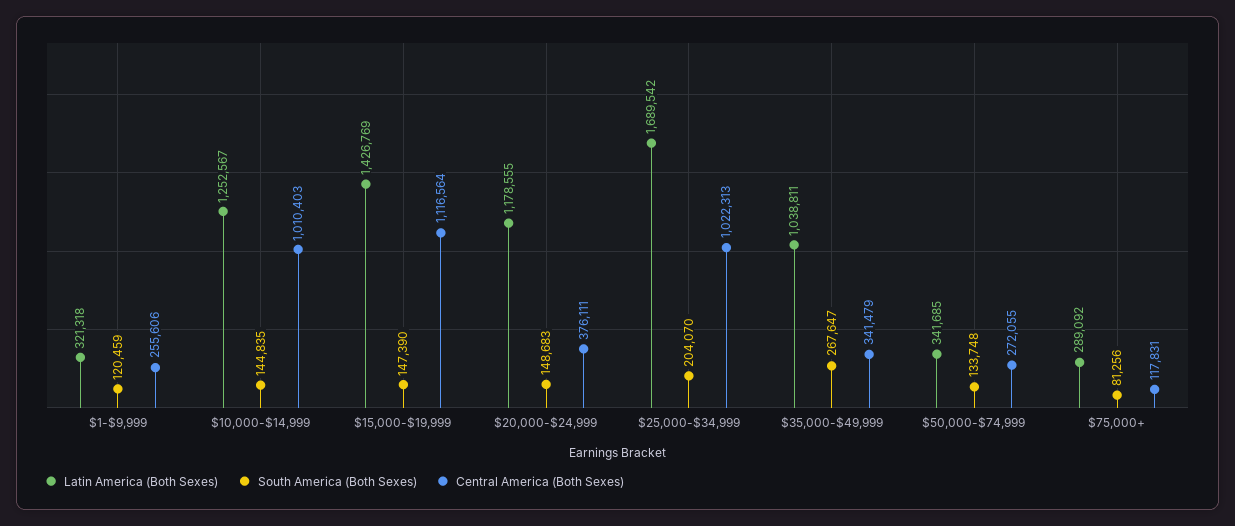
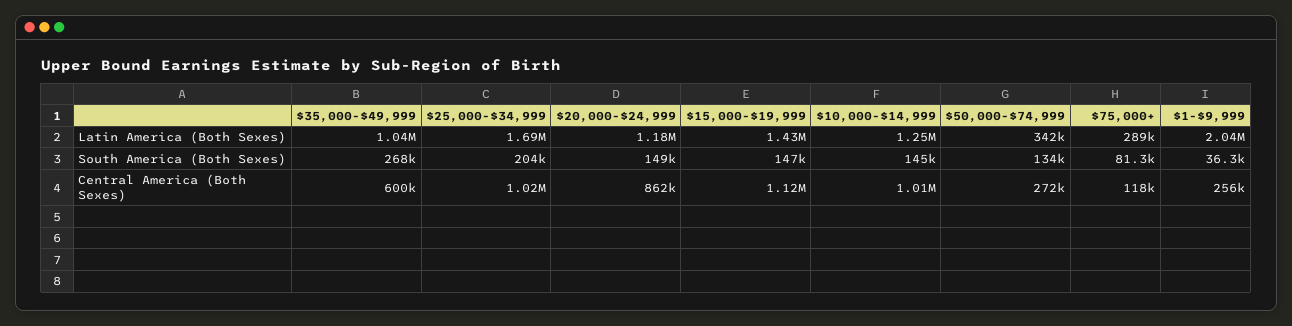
  {
    "Latin America (Both Sexes)": {
-     "$1-$9,999": 321318,
+     "$1-$9,999": 2040000,
      "$10,000-$14,999": 1252567,
      "$15,000-$19,999": 1426769,
      "$20,000-$24,999": 1178555,
      "$25,000-$34,999": 1689542,
      "$35,000-$49,999": 1038811,
      "$50,000-$74,999": 341685,
      "$75,000+": 289092
    },
    "South America (Both Sexes)": {
-     "$1-$9,999": 120459,
+     "$1-$9,999": 36300,
      "$10,000-$14,999": 144835,
      "$15,000-$19,999": 147390,
      "$20,000-$24,999": 148683,
      "$25,000-$34,999": 204070,
      "$35,000-$49,999": 267647,
      "$50,000-$74,999": 133748,
      "$75,000+": 81256
    },
    "Central America (Both Sexes)": {
      "$1-$9,999": 255606,
      "$10,000-$14,999": 1010403,
      "$15,000-$19,999": 1116564,
-     "$20,000-$24,999": 376111,
+     "$20,000-$24,999": 862000,
      "$25,000-$34,999": 1022313,
-     "$35,000-$49,999": 341479,
+     "$35,000-$49,999": 600000,
      "$50,000-$74,999": 272055,
      "$75,000+": 117831
    }
  }

